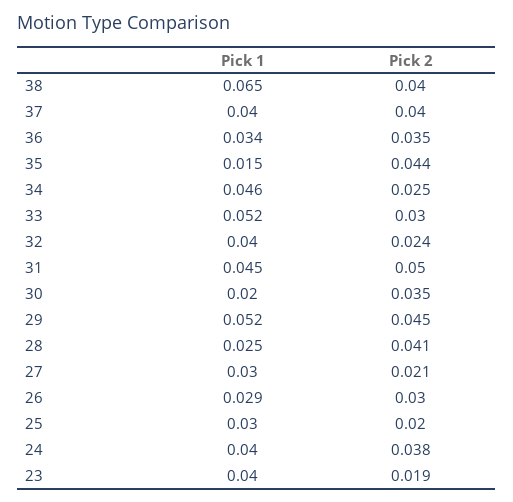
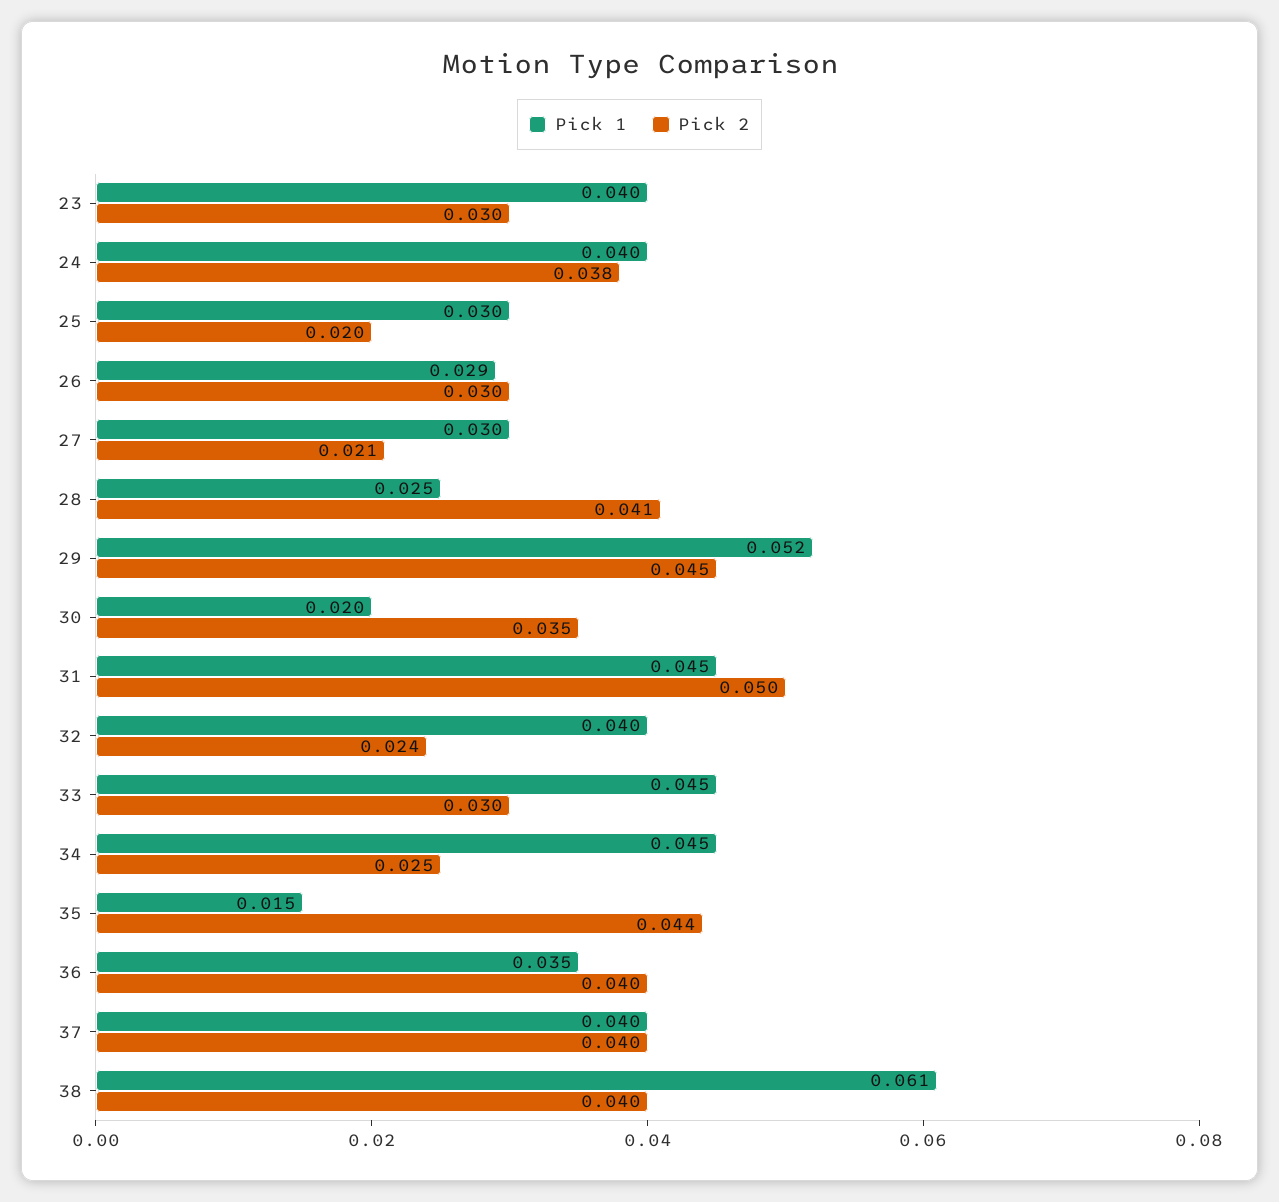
  {
    "Pick 1": {
-     "38": 0.065,
+     "38": 0.061,
      "37": 0.04,
-     "36": 0.034,
+     "36": 0.035,
      "35": 0.015,
-     "34": 0.046,
+     "34": 0.045,
-     "33": 0.052,
+     "33": 0.045,
      "32": 0.04,
      "31": 0.045,
      "30": 0.02,
      "29": 0.052,
      "28": 0.025,
      "27": 0.03,
      "26": 0.029,
      "25": 0.03,
      "24": 0.04,
      "23": 0.04
    },
    "Pick 2": {
      "38": 0.04,
      "37": 0.04,
-     "36": 0.035,
+     "36": 0.04,
      "35": 0.044,
      "34": 0.025,
      "33": 0.03,
      "32": 0.024,
      "31": 0.05,
      "30": 0.035,
      "29": 0.045,
      "28": 0.041,
      "27": 0.021,
      "26": 0.03,
      "25": 0.02,
      "24": 0.038,
-     "23": 0.019
+     "23": 0.03
    }
  }

